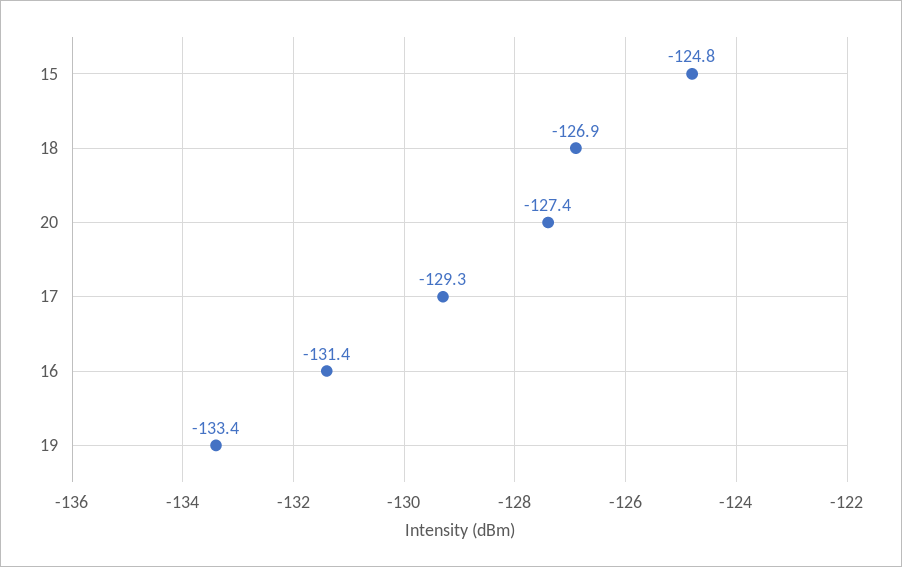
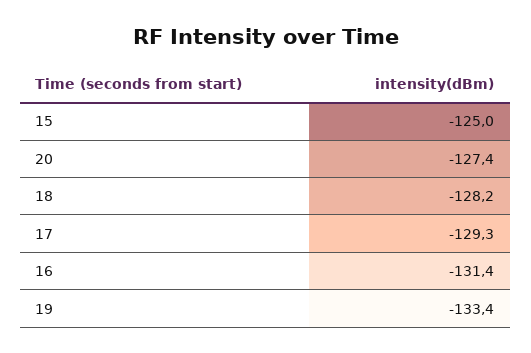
  {
-   "15": -124.8,
+   "15": -125,
-   "18": -126.9,
+   "18": -128.2,
    "20": -127.4,
    "17": -129.3,
    "16": -131.4,
    "19": -133.4
  }

